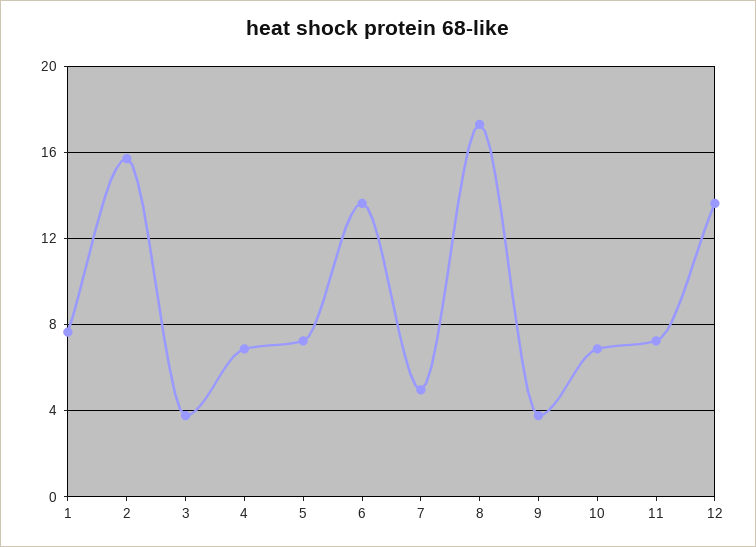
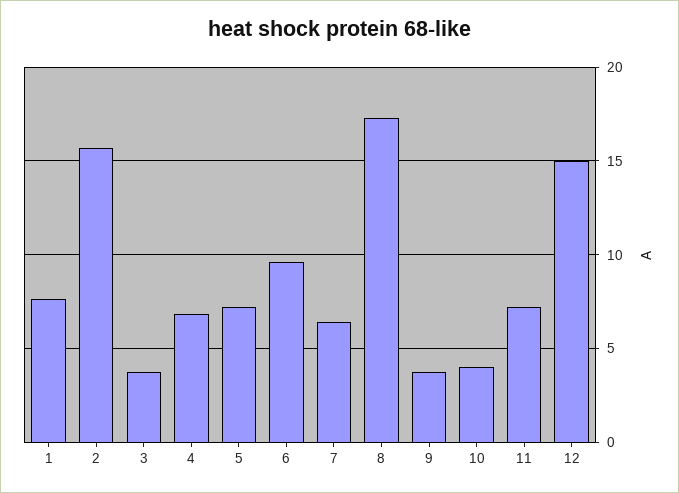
  {
    "1": 7.5,
    "2": 15.5,
    "3": 4,
    "4": 7,
    "5": 7,
-   "6": 13.5,
+   "6": 9.5,
-   "7": 5,
+   "7": 6.5,
    "8": 17.5,
    "9": 4,
-   "10": 7,
+   "10": 4,
    "11": 7,
-   "12": 13.5
+   "12": 15
  }

